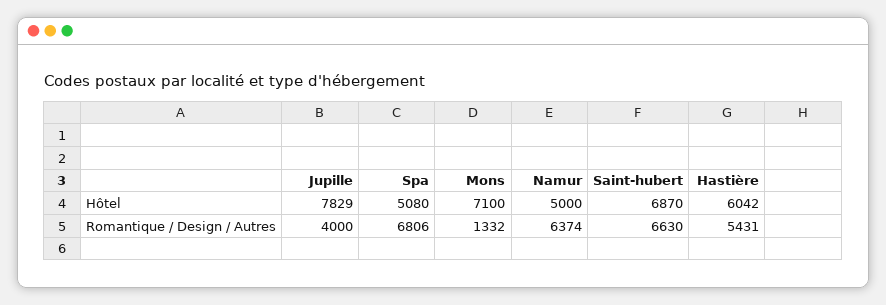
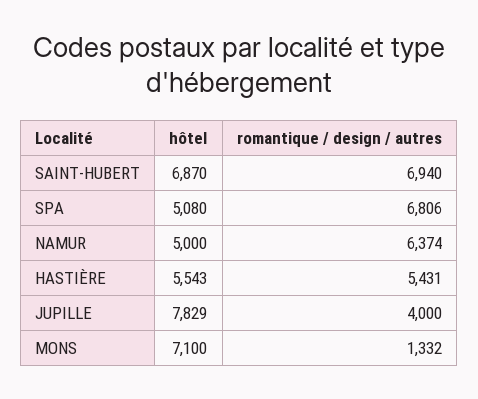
  {
    "Jupille": {
      "Hôtel": 7829,
      "Romantique / Design / Autres": 4000
    },
    "Spa": {
      "Hôtel": 5080,
      "Romantique / Design / Autres": 6806
    },
    "Mons": {
      "Hôtel": 7100,
      "Romantique / Design / Autres": 1332
    },
    "Namur": {
      "Hôtel": 5000,
      "Romantique / Design / Autres": 6374
    },
    "Saint-hubert": {
      "Hôtel": 6870,
-     "Romantique / Design / Autres": 6630
+     "Romantique / Design / Autres": 6940
    },
    "Hastière": {
-     "Hôtel": 6042,
+     "Hôtel": 5543,
      "Romantique / Design / Autres": 5431
    }
  }

